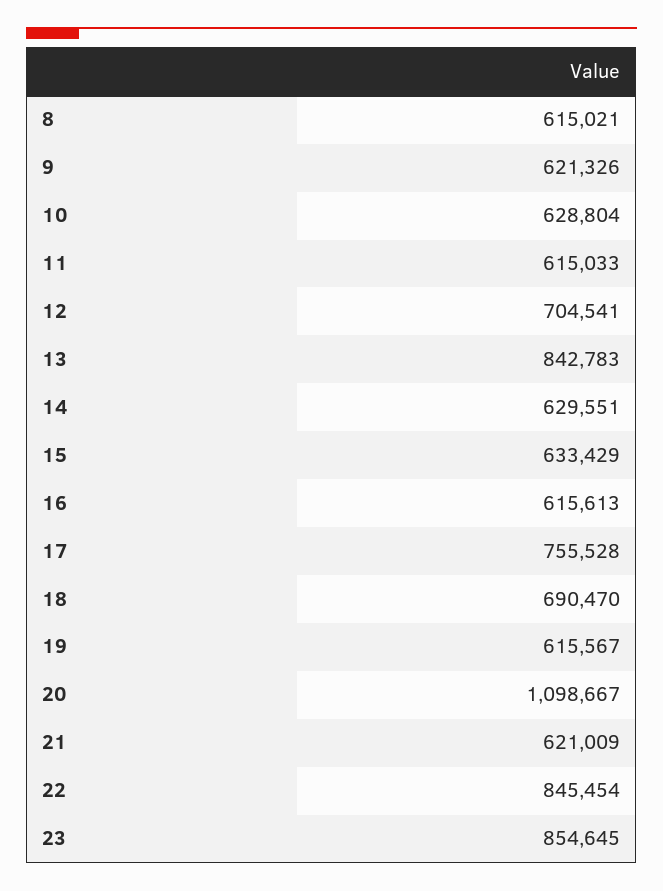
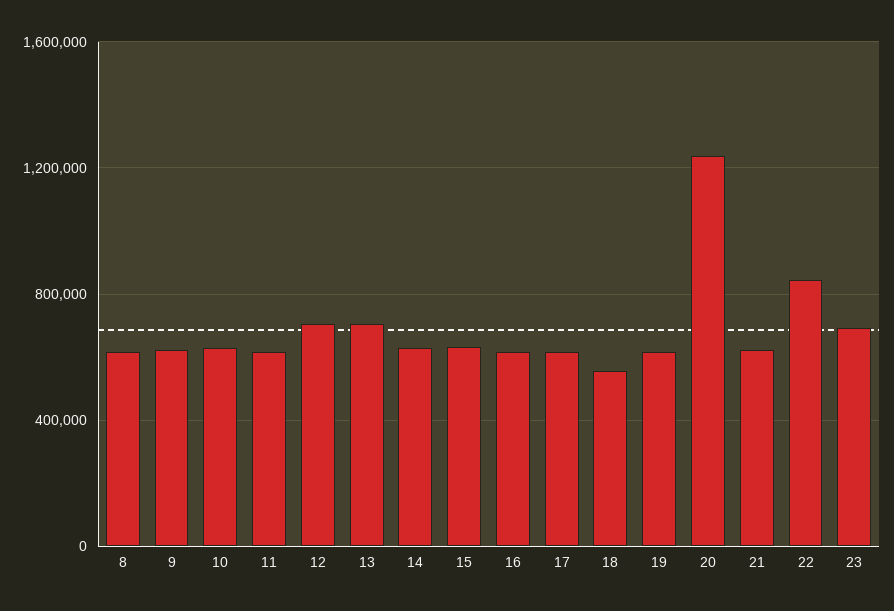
  {
    "8": 615021,
    "9": 621326,
    "10": 628804,
    "11": 615033,
    "12": 704541,
-   "13": 842783,
+   "13": 700000,
    "14": 629551,
    "15": 633429,
    "16": 615613,
-   "17": 755528,
+   "17": 600000,
-   "18": 690470,
+   "18": 550000,
    "19": 615567,
-   "20": 1098667,
+   "20": 1250000,
    "21": 621009,
    "22": 845454,
-   "23": 854645
+   "23": 700000
  }

